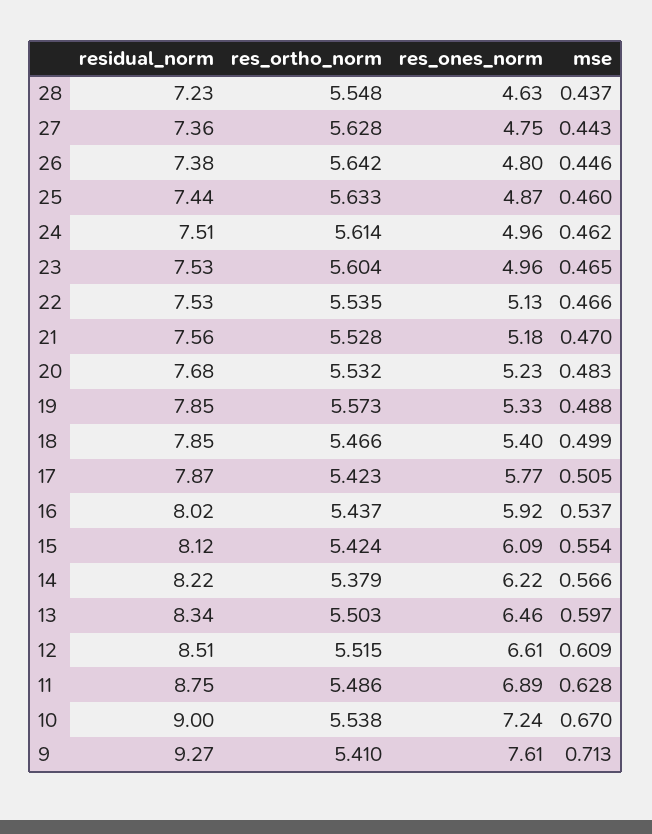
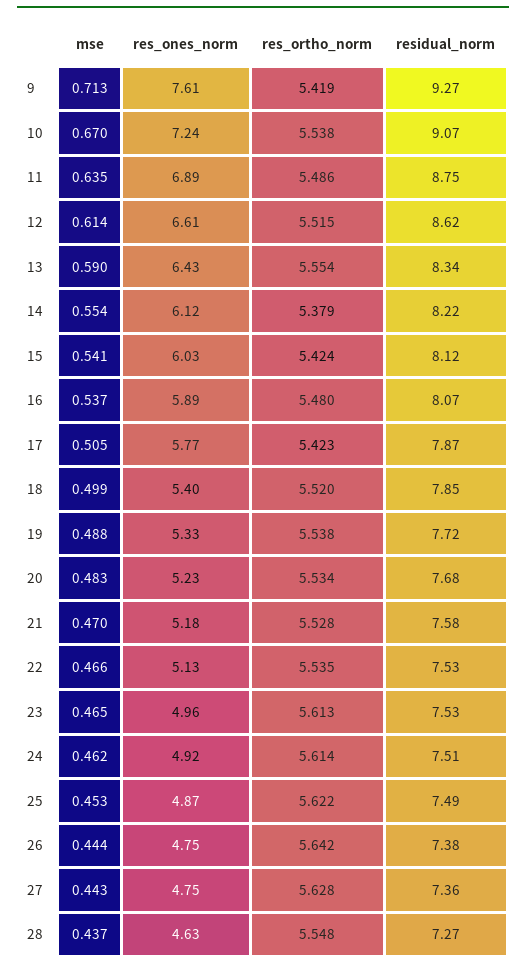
  {
    "residual_norm": {
-     "28": 7.23,
+     "28": 7.27,
      "27": 7.36,
      "26": 7.38,
-     "25": 7.44,
+     "25": 7.49,
      "24": 7.51,
      "23": 7.53,
      "22": 7.53,
-     "21": 7.56,
+     "21": 7.58,
      "20": 7.68,
-     "19": 7.85,
+     "19": 7.72,
      "18": 7.85,
      "17": 7.87,
-     "16": 8.02,
+     "16": 8.07,
      "15": 8.12,
      "14": 8.22,
      "13": 8.34,
-     "12": 8.51,
+     "12": 8.62,
      "11": 8.75,
-     "10": 9,
+     "10": 9.07,
      "9": 9.27
    },
    "res_ortho_norm": {
      "28": 5.548,
      "27": 5.628,
      "26": 5.642,
-     "25": 5.633,
+     "25": 5.622,
      "24": 5.614,
-     "23": 5.604,
+     "23": 5.613,
      "22": 5.535,
      "21": 5.528,
-     "20": 5.532,
+     "20": 5.534,
-     "19": 5.573,
+     "19": 5.538,
-     "18": 5.466,
+     "18": 5.52,
      "17": 5.423,
-     "16": 5.437,
+     "16": 5.48,
      "15": 5.424,
      "14": 5.379,
-     "13": 5.503,
+     "13": 5.554,
      "12": 5.515,
      "11": 5.486,
      "10": 5.538,
-     "9": 5.41
+     "9": 5.419
    },
    "res_ones_norm": {
      "28": 4.63,
      "27": 4.75,
-     "26": 4.8,
+     "26": 4.75,
      "25": 4.87,
-     "24": 4.96,
+     "24": 4.92,
      "23": 4.96,
      "22": 5.13,
      "21": 5.18,
      "20": 5.23,
      "19": 5.33,
      "18": 5.4,
      "17": 5.77,
-     "16": 5.92,
+     "16": 5.89,
-     "15": 6.09,
+     "15": 6.03,
-     "14": 6.22,
+     "14": 6.12,
-     "13": 6.46,
+     "13": 6.43,
      "12": 6.61,
      "11": 6.89,
      "10": 7.24,
      "9": 7.61
    },
    "mse": {
      "28": 0.437,
      "27": 0.443,
-     "26": 0.446,
+     "26": 0.444,
-     "25": 0.46,
+     "25": 0.453,
      "24": 0.462,
      "23": 0.465,
      "22": 0.466,
      "21": 0.47,
      "20": 0.483,
      "19": 0.488,
      "18": 0.499,
      "17": 0.505,
      "16": 0.537,
-     "15": 0.554,
+     "15": 0.541,
-     "14": 0.566,
+     "14": 0.554,
-     "13": 0.597,
+     "13": 0.59,
-     "12": 0.609,
+     "12": 0.614,
-     "11": 0.628,
+     "11": 0.635,
      "10": 0.67,
      "9": 0.713
    }
  }

